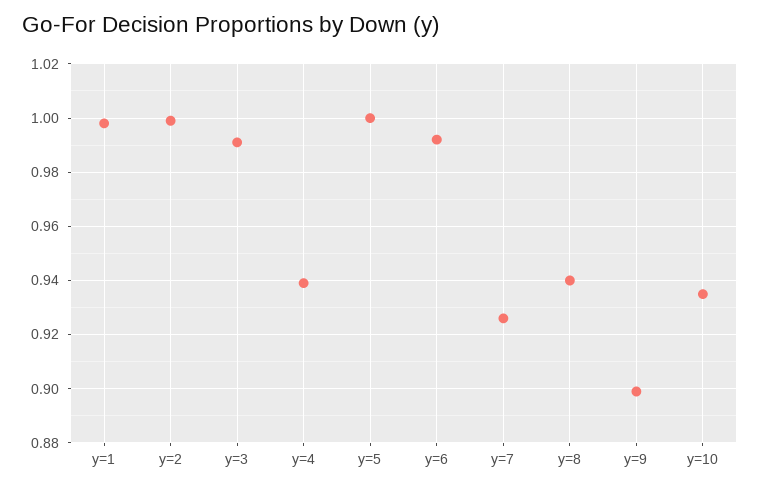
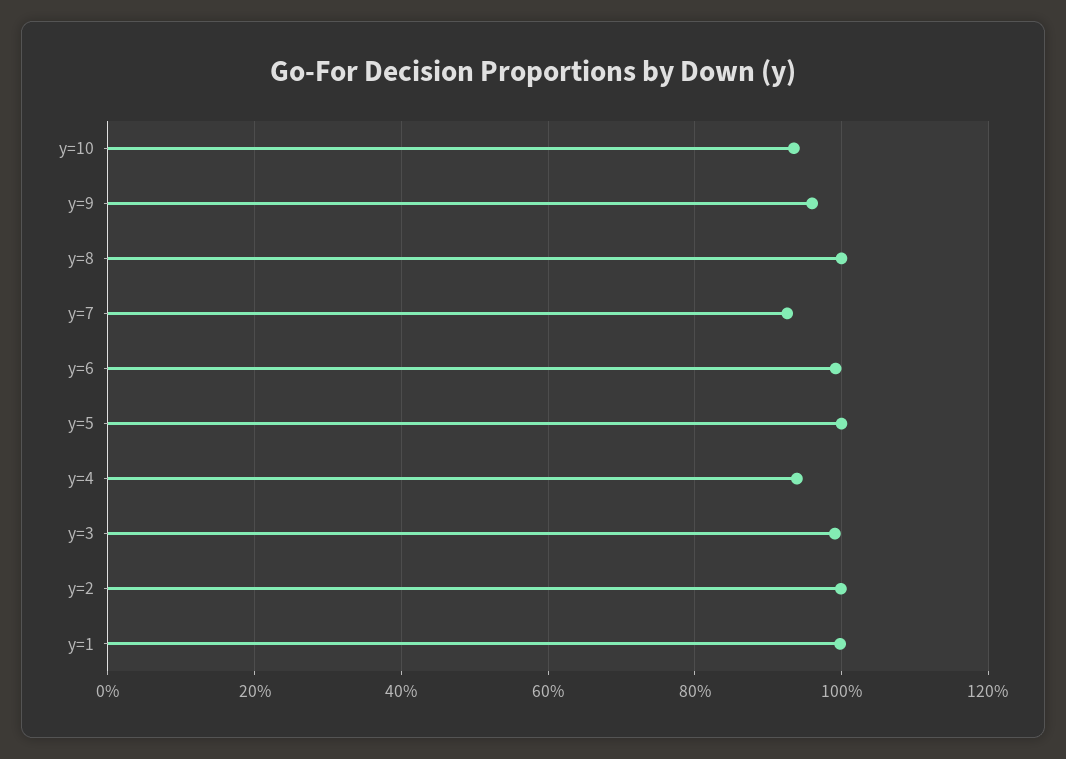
  {
    "y=1": 1,
    "y=2": 1,
    "y=3": 0.99,
    "y=4": 0.94,
    "y=5": 1,
    "y=6": 0.99,
    "y=7": 0.925,
-   "y=8": 0.94,
+   "y=8": 1,
-   "y=9": 0.9,
+   "y=9": 0.96,
    "y=10": 0.935
  }

